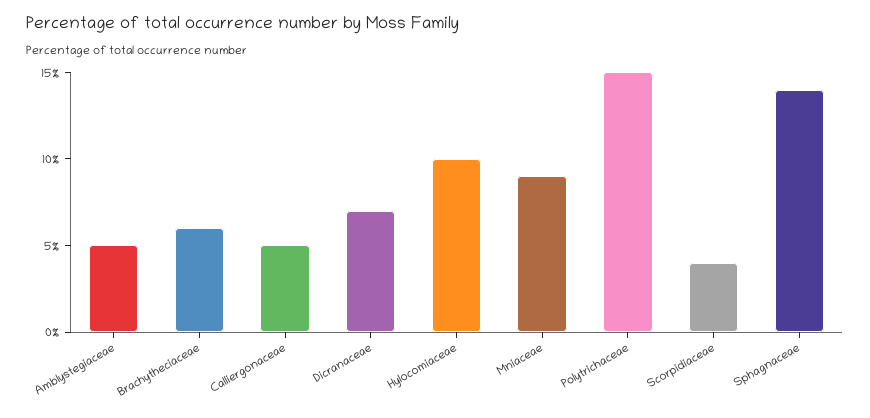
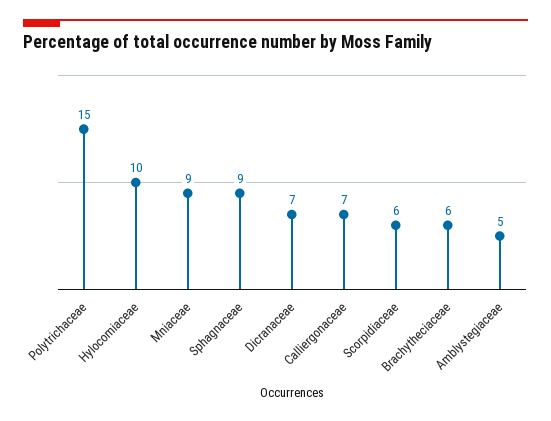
  {
    "Amblystegiaceae": 5,
    "Brachytheciaceae": 6,
-   "Calliergonaceae": 5,
+   "Calliergonaceae": 7,
    "Dicranaceae": 7,
    "Hylocomiaceae": 10,
    "Mniaceae": 9,
    "Polytrichaceae": 15,
-   "Scorpidiaceae": 4,
+   "Scorpidiaceae": 6,
-   "Sphagnaceae": 14
+   "Sphagnaceae": 9
  }

